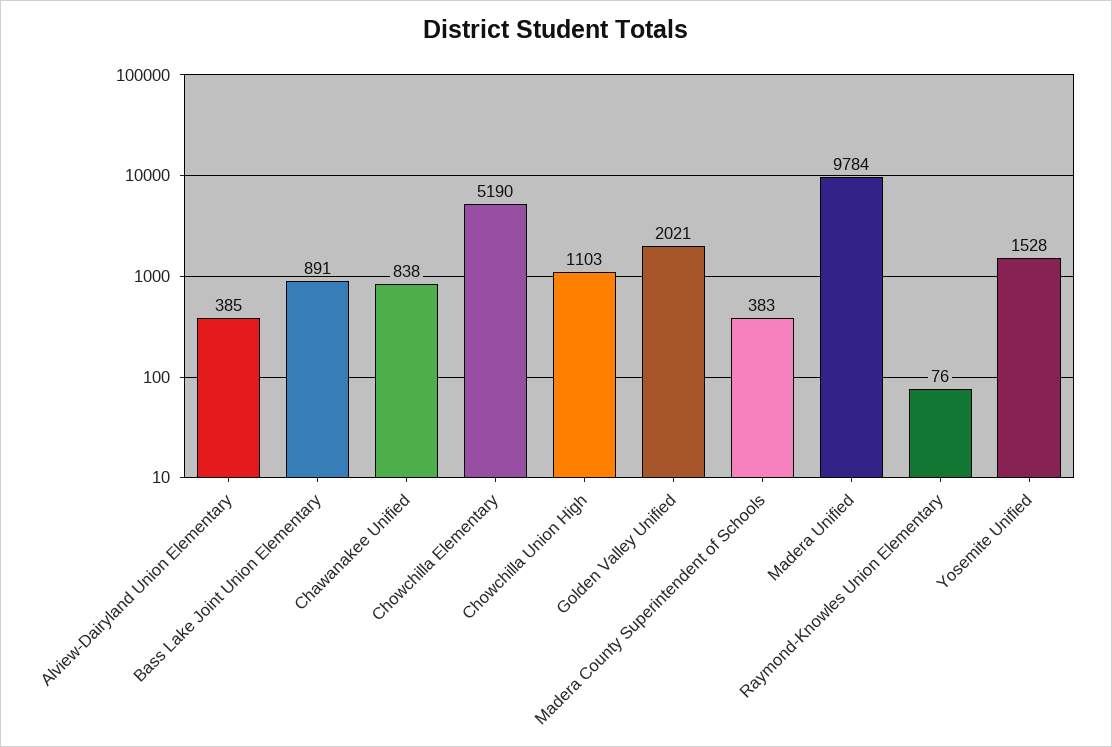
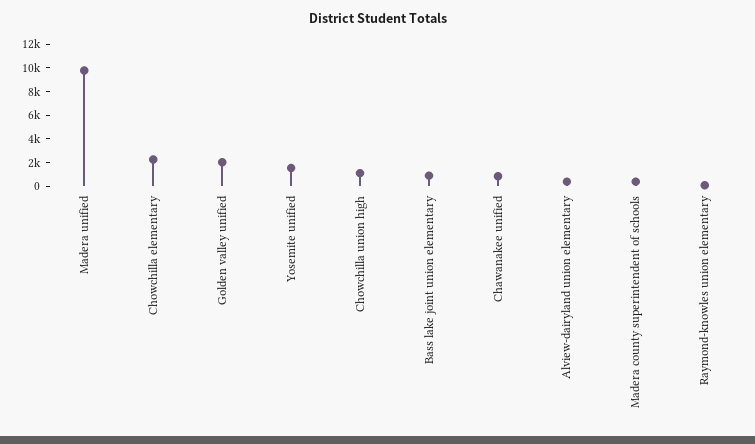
  {
    "Alview-Dairyland Union Elementary": 385,
    "Bass Lake Joint Union Elementary": 891,
    "Chawanakee Unified": 838,
-   "Chowchilla Elementary": 5190,
+   "Chowchilla Elementary": 2000,
    "Chowchilla Union High": 1103,
    "Golden Valley Unified": 2021,
    "Madera County Superintendent of Schools": 383,
    "Madera Unified": 9784,
    "Raymond-Knowles Union Elementary": 76,
    "Yosemite Unified": 1528
  }

